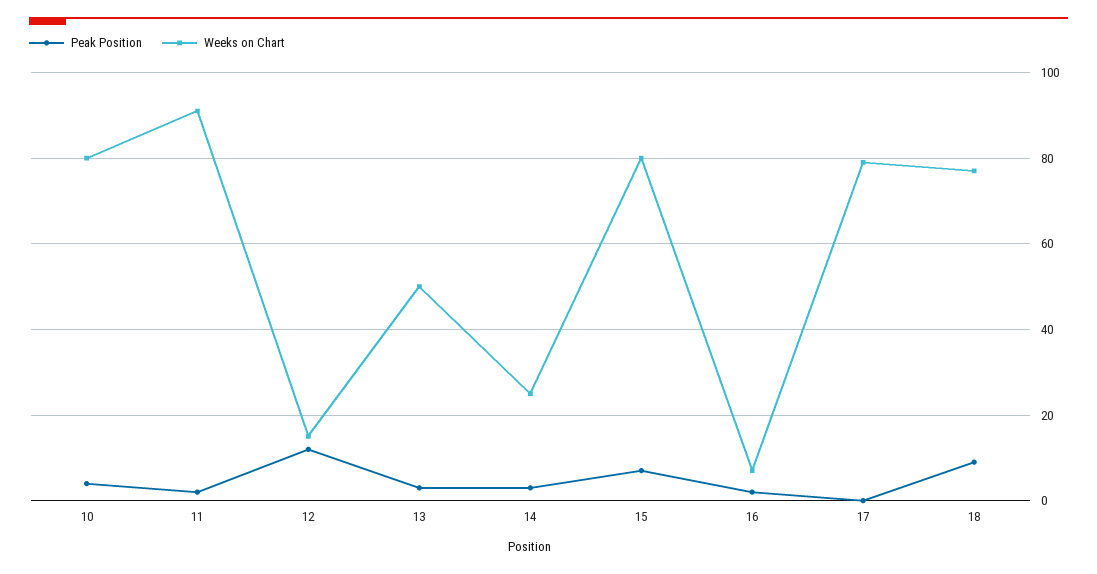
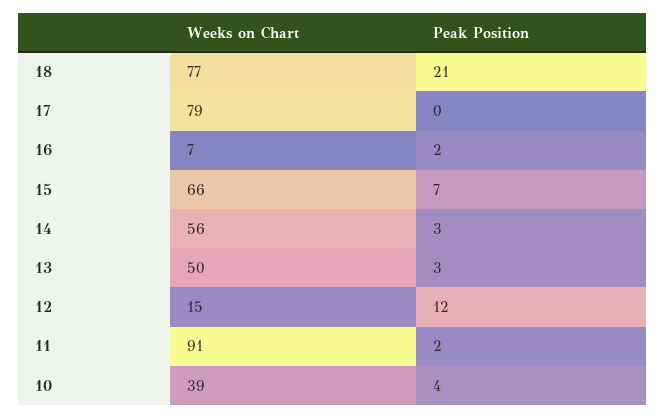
  {
    "Peak Position": {
      "10": 4,
      "11": 2,
      "12": 12,
      "13": 3,
      "14": 3,
      "15": 7,
      "16": 2,
      "17": 0,
-     "18": 10
+     "18": 21
    },
    "Weeks on Chart": {
-     "10": 80,
+     "10": 39,
      "11": 91,
      "12": 15,
      "13": 50,
-     "14": 25,
+     "14": 56,
-     "15": 80,
+     "15": 66,
      "16": 7,
      "17": 79,
      "18": 77
    }
  }

